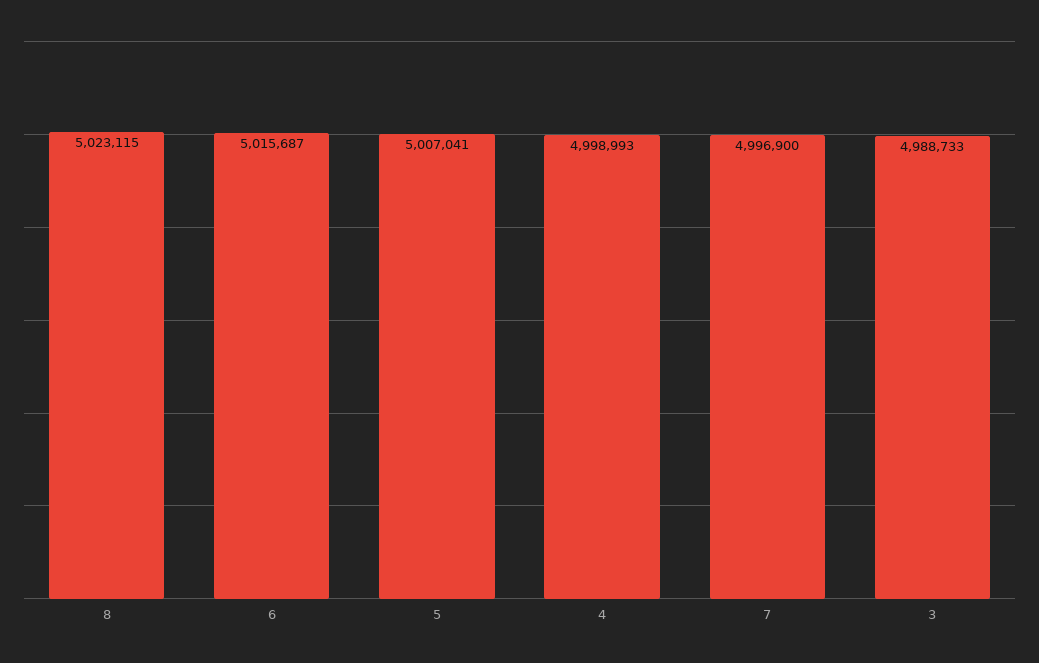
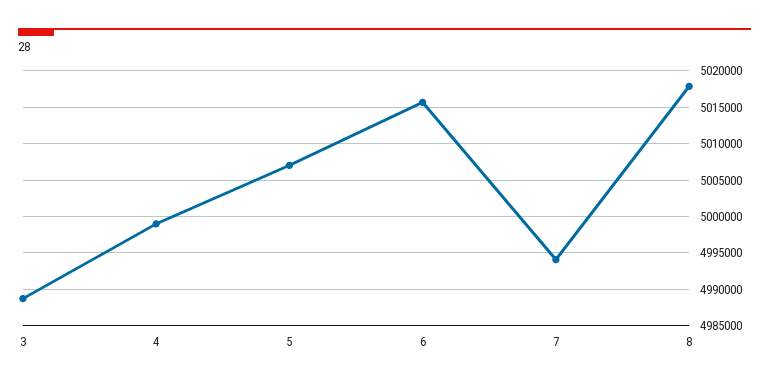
  {
-   "8": 5023115,
+   "8": 5018000,
    "6": 5015687,
    "5": 5007041,
    "4": 4998993,
-   "7": 4996900,
+   "7": 4994000,
    "3": 4988733
  }

